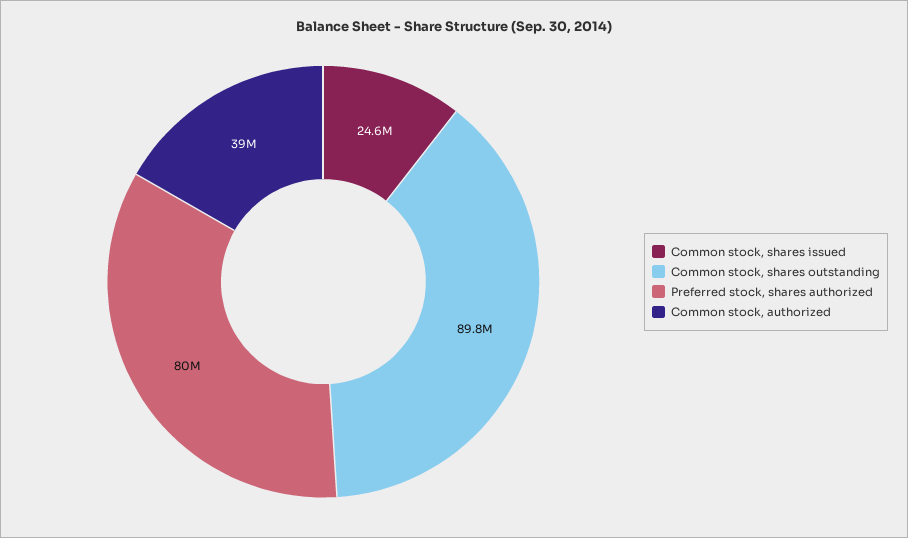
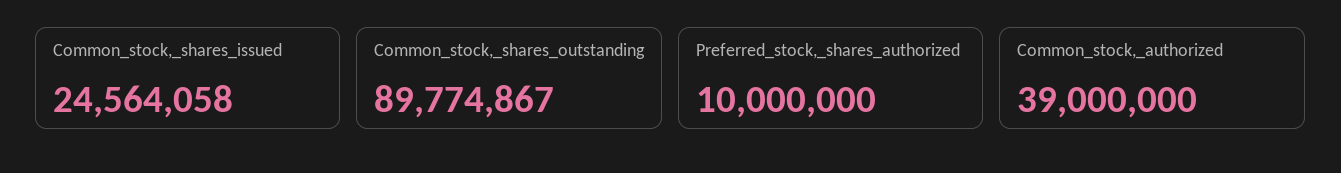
  {
    "Common stock, shares issued": 24564058,
    "Common stock, shares outstanding": 89774867,
-   "Preferred stock, shares authorized": 80000000,
+   "Preferred stock, shares authorized": 10000000,
    "Common stock, authorized": 39000000
  }

